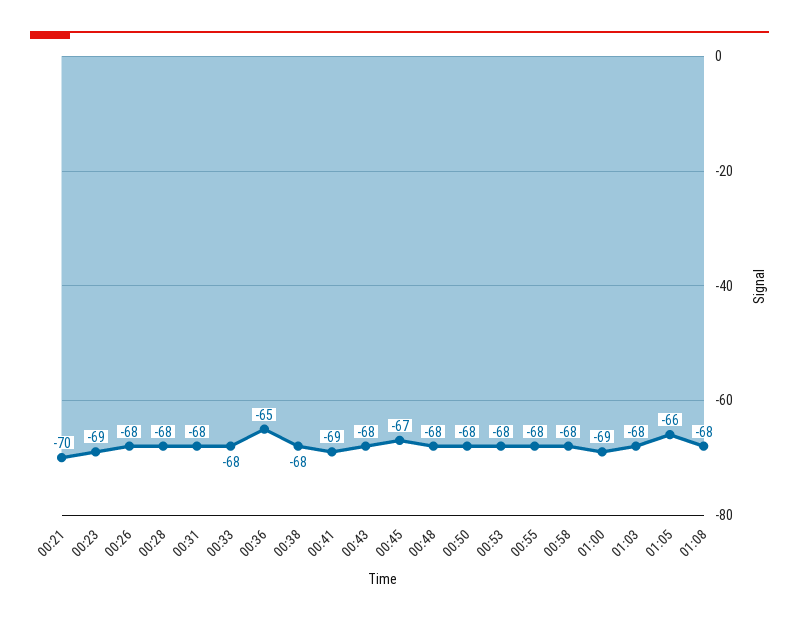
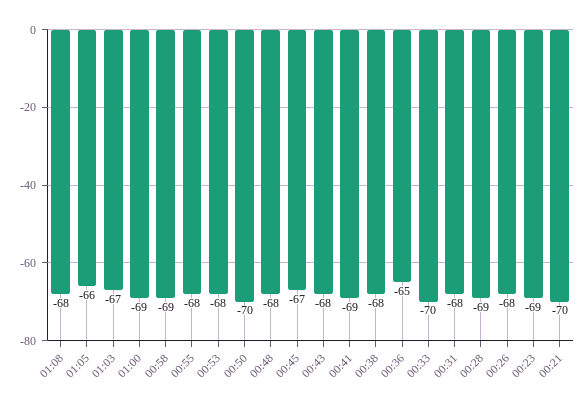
  {
    "00:21": -70,
    "00:23": -69,
    "00:26": -68,
-   "00:28": -68,
+   "00:28": -69,
    "00:31": -68,
-   "00:33": -68,
+   "00:33": -70,
    "00:36": -65,
    "00:38": -68,
    "00:41": -69,
    "00:43": -68,
    "00:45": -67,
    "00:48": -68,
-   "00:50": -68,
+   "00:50": -70,
    "00:53": -68,
    "00:55": -68,
-   "00:58": -68,
+   "00:58": -69,
    "01:00": -69,
-   "01:03": -68,
+   "01:03": -67,
    "01:05": -66,
    "01:08": -68
  }

